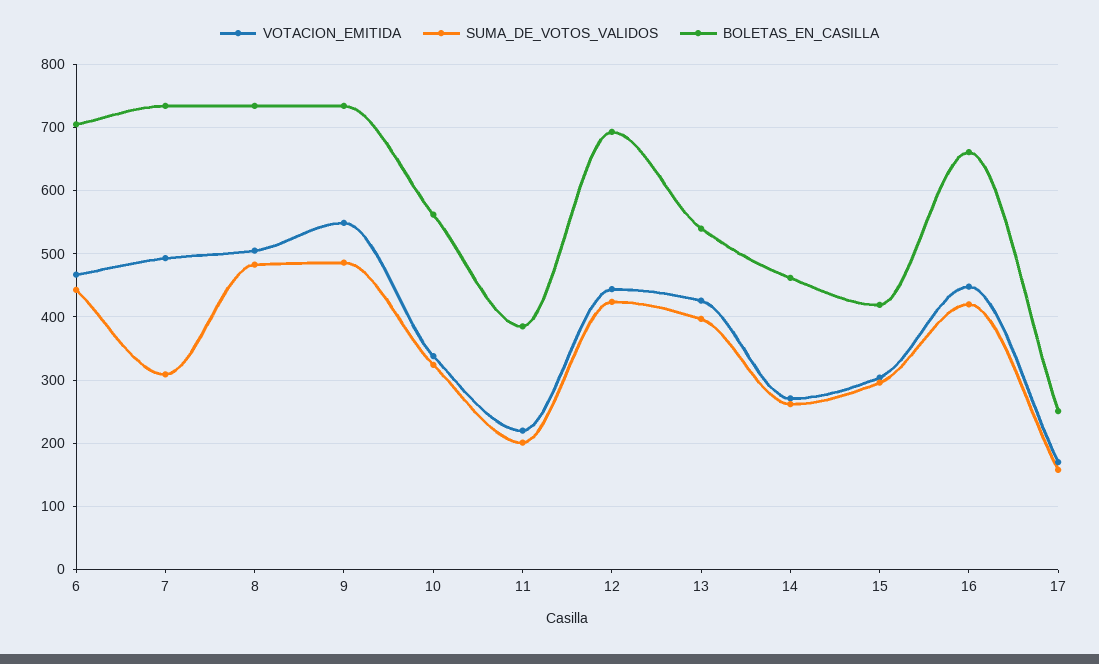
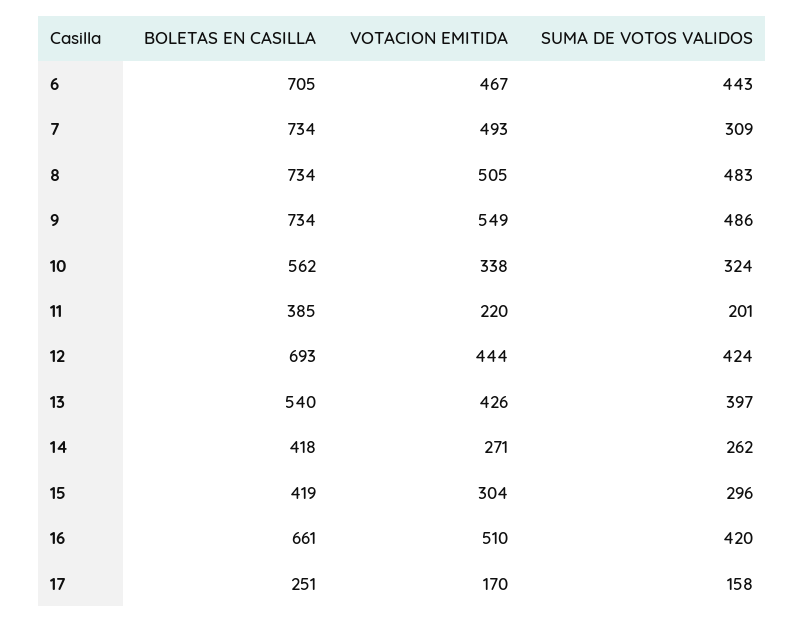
  {
    "VOTACION_EMITIDA": {
      "6": 467,
      "7": 493,
      "8": 505,
      "9": 549,
      "10": 338,
      "11": 220,
      "12": 444,
      "13": 426,
      "14": 271,
      "15": 304,
-     "16": 450,
+     "16": 510,
      "17": 170
    },
    "SUMA_DE_VOTOS_VALIDOS": {
      "6": 443,
      "7": 309,
      "8": 483,
      "9": 486,
      "10": 324,
      "11": 201,
      "12": 424,
      "13": 397,
      "14": 262,
      "15": 296,
      "16": 420,
      "17": 158
    },
    "BOLETAS_EN_CASILLA": {
      "6": 705,
      "7": 734,
      "8": 734,
      "9": 734,
      "10": 562,
      "11": 385,
      "12": 693,
      "13": 540,
-     "14": 460,
+     "14": 418,
      "15": 419,
      "16": 661,
      "17": 251
    }
  }

